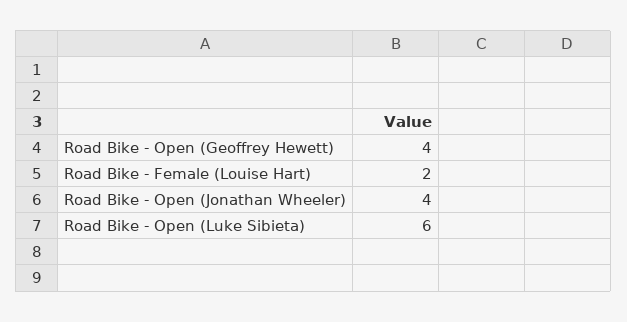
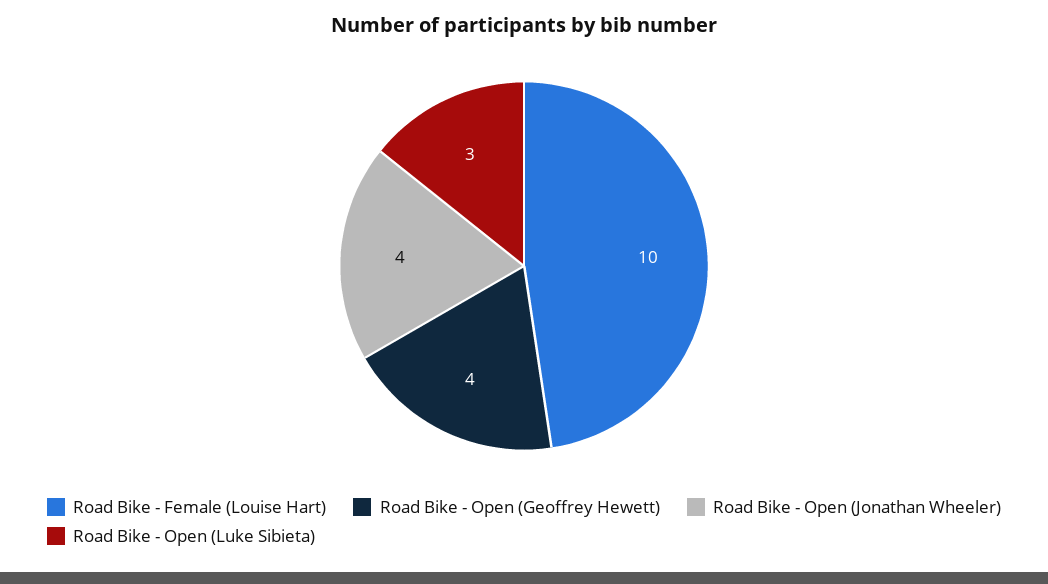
  {
    "Road Bike - Open (Geoffrey Hewett)": 4,
-   "Road Bike - Female (Louise Hart)": 2,
+   "Road Bike - Female (Louise Hart)": 10,
    "Road Bike - Open (Jonathan Wheeler)": 4,
-   "Road Bike - Open (Luke Sibieta)": 6
+   "Road Bike - Open (Luke Sibieta)": 3
  }

